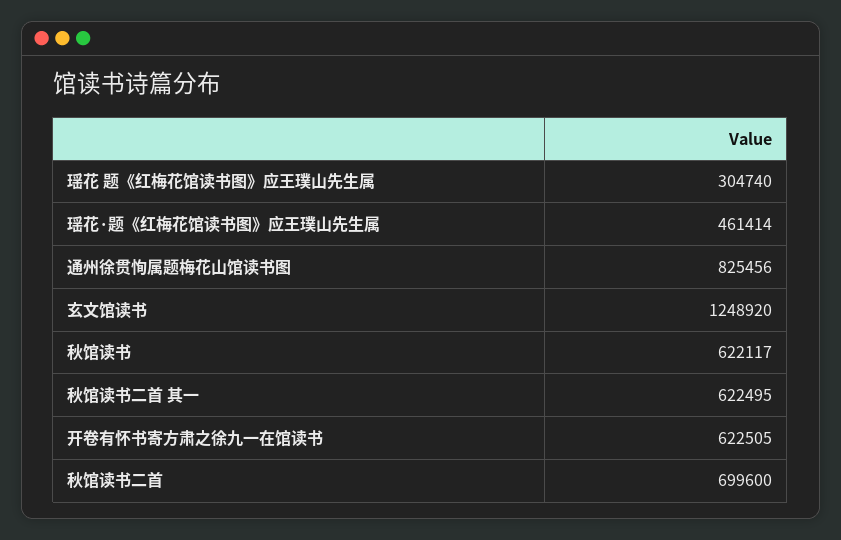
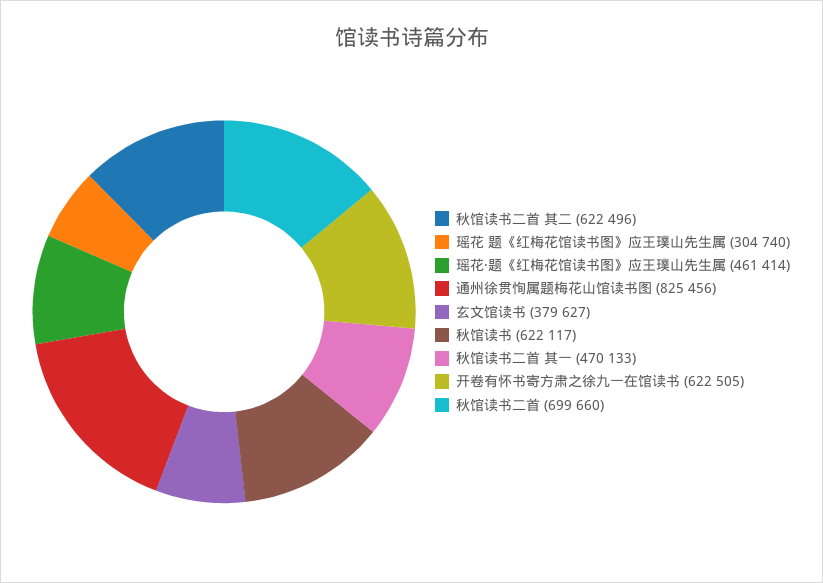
  {
    "瑶花 题《红梅花馆读书图》应王璞山先生属": 304740,
    "瑶花·题《红梅花馆读书图》应王璞山先生属": 461414,
    "通州徐贯恂属题梅花山馆读书图": 825456,
-   "玄文馆读书": 1248920,
+   "玄文馆读书": 379627,
    "秋馆读书": 622117,
-   "秋馆读书二首 其一": 622495,
+   "秋馆读书二首 其一": 470133,
    "开卷有怀书寄方肃之徐九一在馆读书": 622505,
-   "秋馆读书二首": 699600
+   "秋馆读书二首": 699660,
+   "秋馆读书二首 其二": 622496
  }

